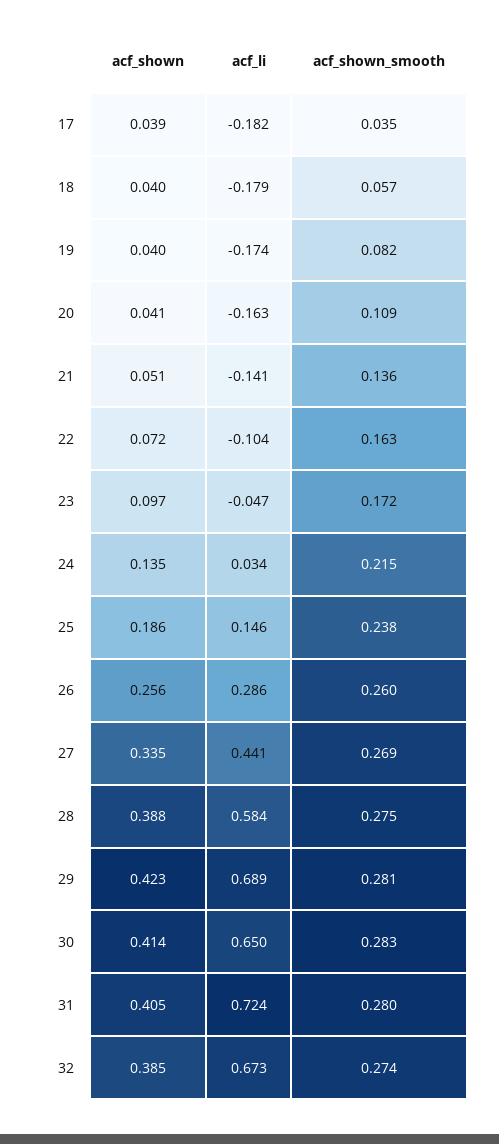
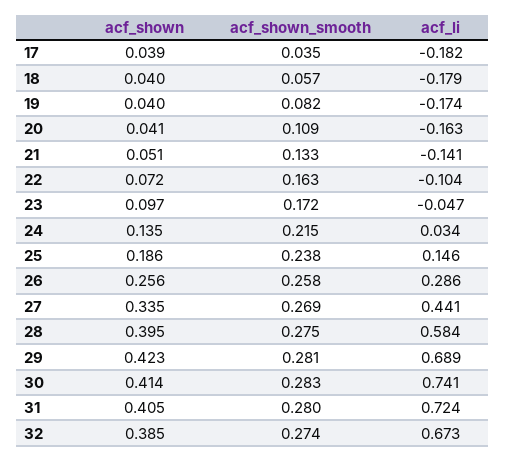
  {
    "acf_shown": {
      "17": 0.039,
      "18": 0.04,
      "19": 0.04,
      "20": 0.041,
      "21": 0.051,
      "22": 0.072,
      "23": 0.097,
      "24": 0.135,
      "25": 0.186,
      "26": 0.256,
      "27": 0.335,
-     "28": 0.388,
+     "28": 0.395,
      "29": 0.423,
      "30": 0.414,
      "31": 0.405,
      "32": 0.385
    },
    "acf_li": {
      "17": -0.182,
      "18": -0.179,
      "19": -0.174,
      "20": -0.163,
      "21": -0.141,
      "22": -0.104,
      "23": -0.047,
      "24": 0.034,
      "25": 0.146,
      "26": 0.286,
      "27": 0.441,
      "28": 0.584,
      "29": 0.689,
-     "30": 0.65,
+     "30": 0.741,
      "31": 0.724,
      "32": 0.673
    },
    "acf_shown_smooth": {
      "17": 0.035,
      "18": 0.057,
      "19": 0.082,
      "20": 0.109,
-     "21": 0.136,
+     "21": 0.133,
      "22": 0.163,
      "23": 0.172,
      "24": 0.215,
      "25": 0.238,
-     "26": 0.26,
+     "26": 0.258,
      "27": 0.269,
      "28": 0.275,
      "29": 0.281,
      "30": 0.283,
      "31": 0.28,
      "32": 0.274
    }
  }

